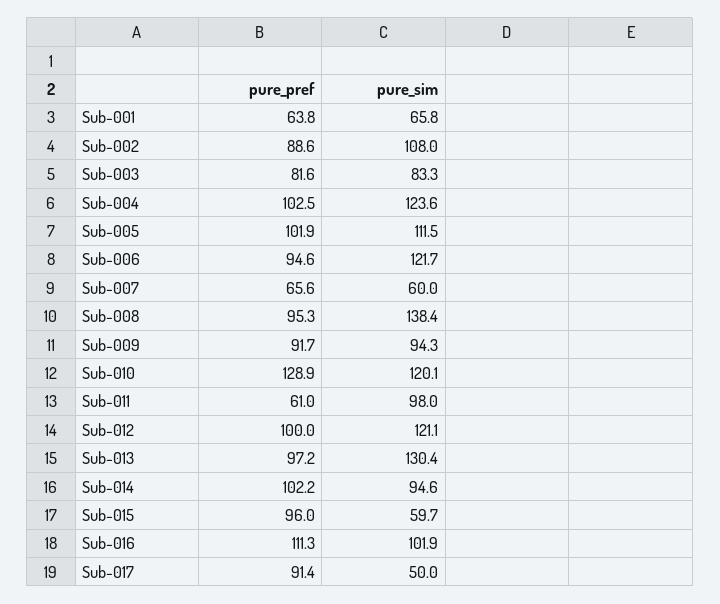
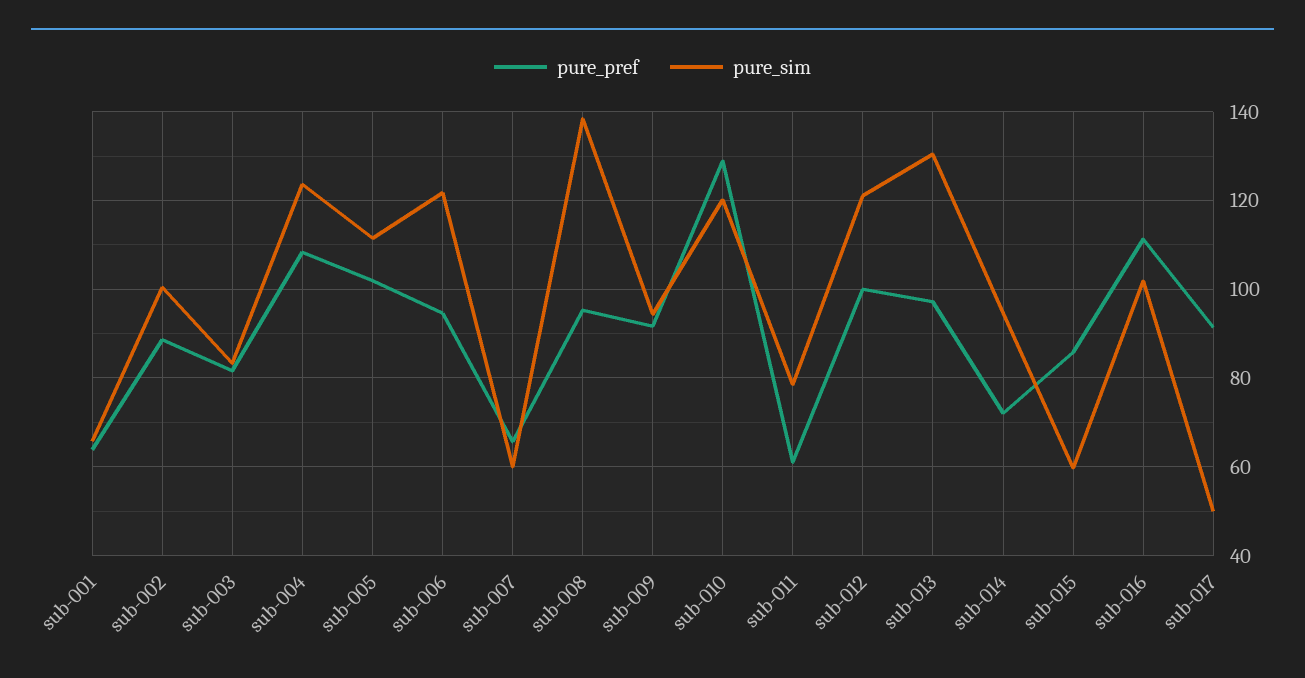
  {
    "pure_pref": {
      "Sub-001": 63.8,
      "Sub-002": 88.6,
      "Sub-003": 81.6,
-     "Sub-004": 102.5,
+     "Sub-004": 108,
      "Sub-005": 101.9,
      "Sub-006": 94.6,
      "Sub-007": 65.6,
      "Sub-008": 95.3,
      "Sub-009": 91.7,
      "Sub-010": 128.9,
      "Sub-011": 61,
      "Sub-012": 100,
      "Sub-013": 97.2,
-     "Sub-014": 102.2,
+     "Sub-014": 72,
-     "Sub-015": 96,
+     "Sub-015": 86,
      "Sub-016": 111.3,
      "Sub-017": 91.4
    },
    "pure_sim": {
      "Sub-001": 65.8,
-     "Sub-002": 108,
+     "Sub-002": 100,
      "Sub-003": 83.3,
      "Sub-004": 123.6,
      "Sub-005": 111.5,
      "Sub-006": 121.7,
      "Sub-007": 60,
      "Sub-008": 138.4,
      "Sub-009": 94.3,
      "Sub-010": 120.1,
-     "Sub-011": 98,
+     "Sub-011": 78,
      "Sub-012": 121.1,
      "Sub-013": 130.4,
      "Sub-014": 94.6,
      "Sub-015": 59.7,
      "Sub-016": 101.9,
      "Sub-017": 50
    }
  }

